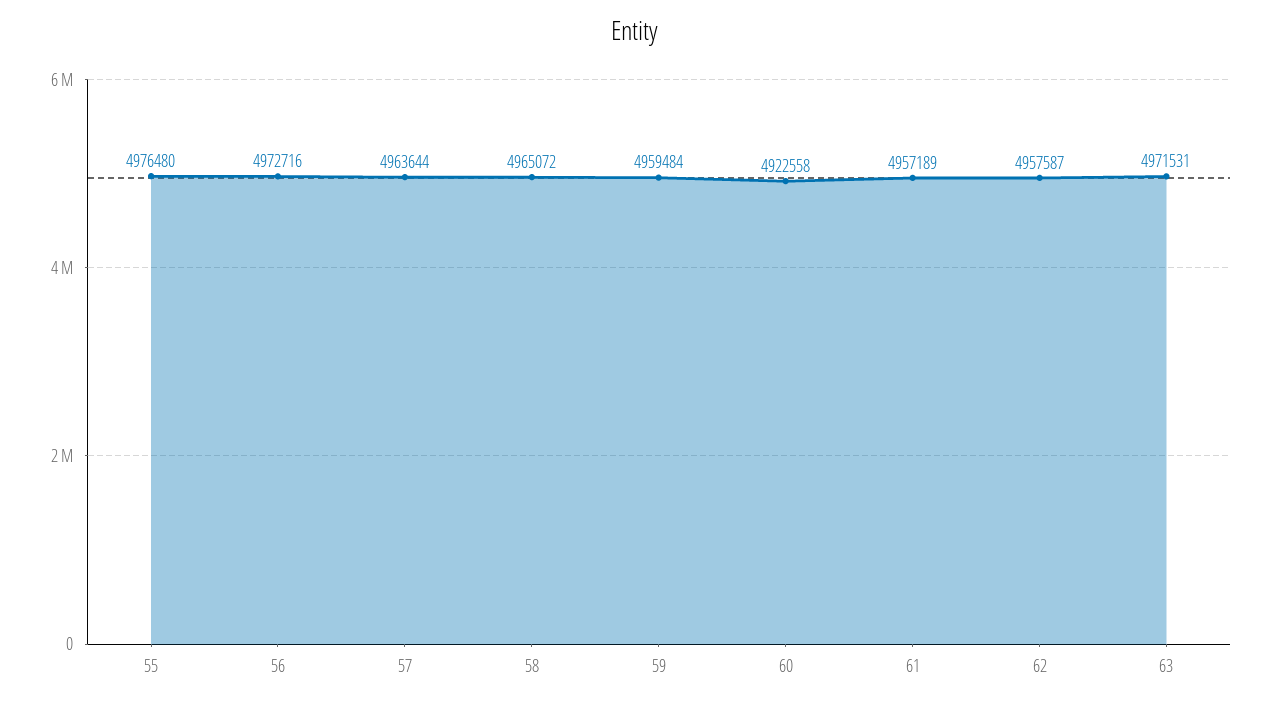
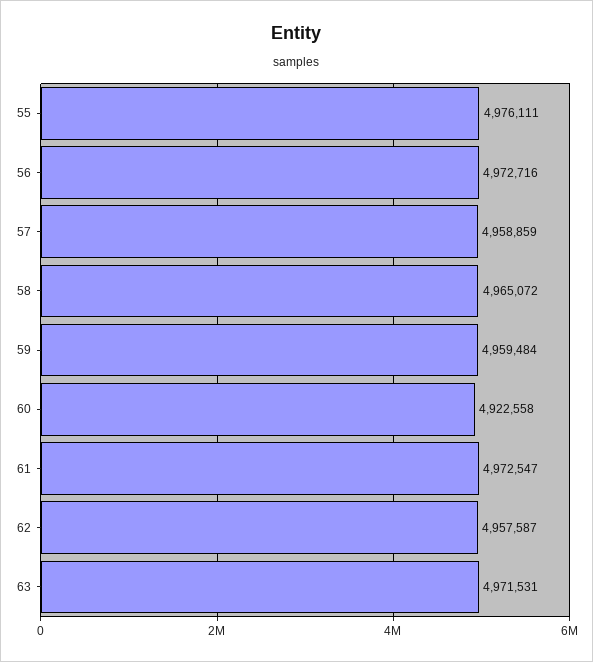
  {
-   "55": 4976480,
+   "55": 4976111,
    "56": 4972716,
-   "57": 4963644,
+   "57": 4958859,
    "58": 4965072,
    "59": 4959484,
    "60": 4922558,
-   "61": 4957189,
+   "61": 4972547,
    "62": 4957587,
    "63": 4971531
  }

